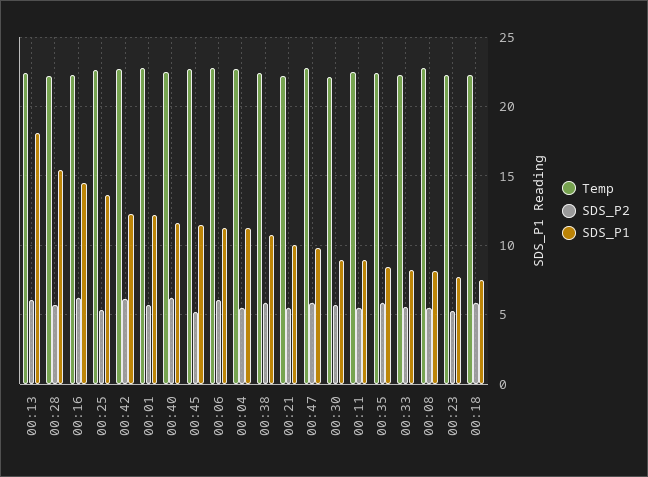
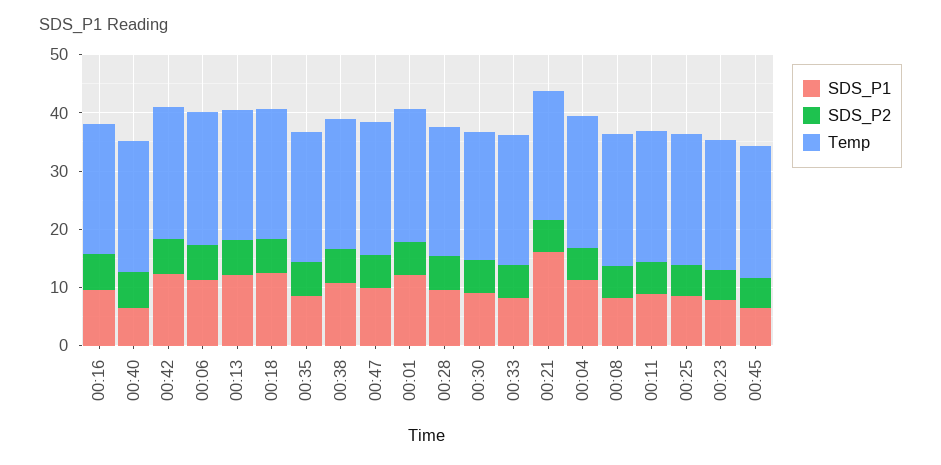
  {
    "Temp": {
      "00:13": 22.5,
      "00:28": 22,
      "00:16": 22.5,
      "00:25": 22.5,
      "00:42": 22.5,
      "00:01": 23,
      "00:40": 22.5,
      "00:45": 22.5,
      "00:06": 23,
      "00:04": 22.5,
      "00:38": 22.5,
      "00:21": 22,
      "00:47": 23,
      "00:30": 22,
      "00:11": 22.5,
      "00:35": 22.5,
      "00:33": 22.5,
      "00:08": 23,
      "00:23": 22.5,
      "00:18": 22.5
    },
    "SDS_P2": {
      "00:13": 6,
      "00:28": 5.5,
      "00:16": 6,
      "00:25": 5.5,
      "00:42": 6,
      "00:01": 5.5,
      "00:40": 6,
      "00:45": 5,
      "00:06": 6,
      "00:04": 5.5,
      "00:38": 6,
      "00:21": 5.5,
      "00:47": 6,
      "00:30": 5.5,
      "00:11": 5.5,
      "00:35": 6,
      "00:33": 5.5,
      "00:08": 5.5,
      "00:23": 5.5,
      "00:18": 6
    },
    "SDS_P1": {
-     "00:13": 18,
+     "00:13": 12,
-     "00:28": 15.5,
+     "00:28": 10,
-     "00:16": 14.5,
+     "00:16": 10,
-     "00:25": 13.5,
+     "00:25": 8,
      "00:42": 12.5,
      "00:01": 12,
-     "00:40": 11.5,
+     "00:40": 6,
-     "00:45": 11.5,
+     "00:45": 6,
      "00:06": 11.5,
      "00:04": 11.5,
      "00:38": 10.5,
-     "00:21": 10,
+     "00:21": 16,
      "00:47": 10,
      "00:30": 9,
      "00:11": 9,
      "00:35": 8.5,
      "00:33": 8.5,
      "00:08": 8,
      "00:23": 8,
-     "00:18": 7.5
+     "00:18": 12
    }
  }

